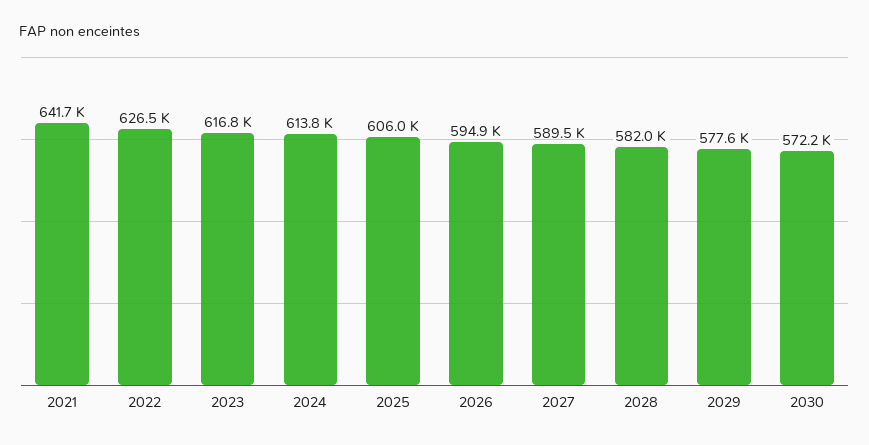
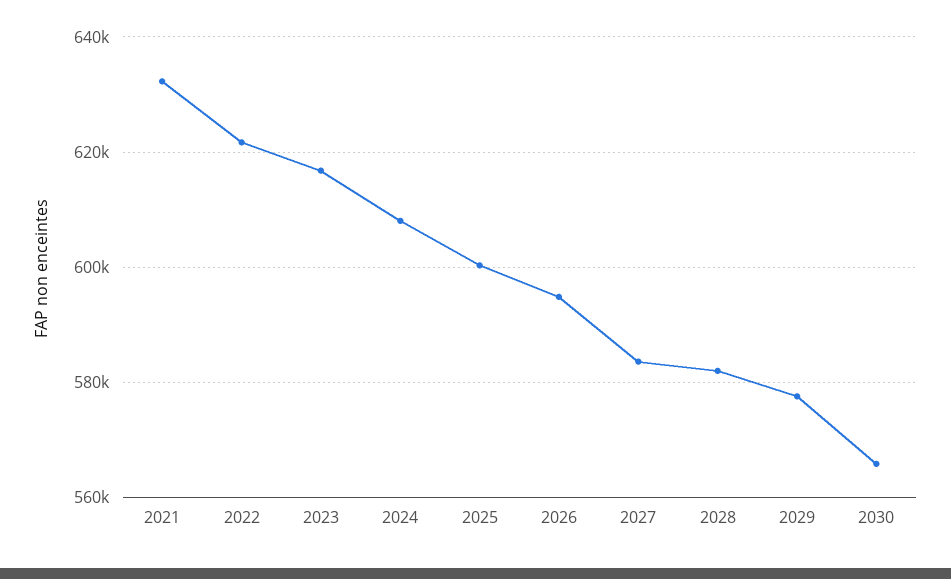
  {
-   "2021": 641700,
+   "2021": 632000,
-   "2022": 626500,
+   "2022": 622000,
    "2023": 616800,
-   "2024": 613800,
+   "2024": 608000,
-   "2025": 606000,
+   "2025": 600000,
    "2026": 594900,
-   "2027": 589500,
+   "2027": 584000,
    "2028": 582000,
    "2029": 577600,
-   "2030": 572200
+   "2030": 566000
  }

